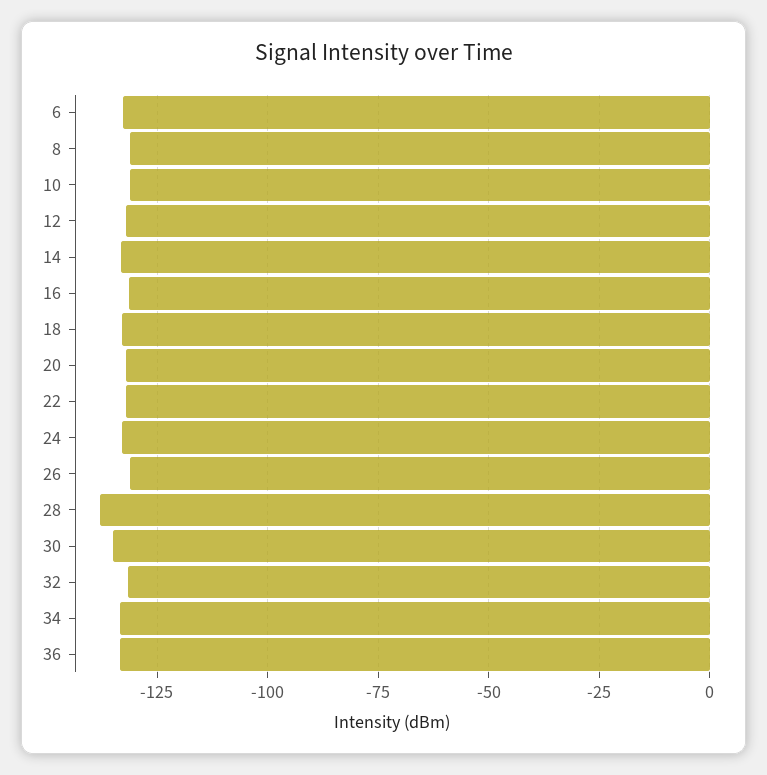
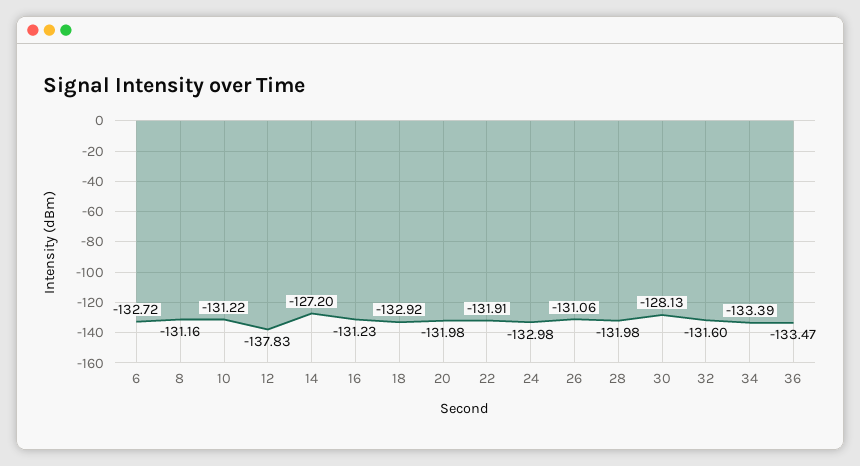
  {
    "6": -132.72,
    "8": -131.16,
    "10": -131.22,
-   "12": -132.5,
+   "12": -137.83,
-   "14": -132.5,
+   "14": -127.2,
    "16": -131.23,
    "18": -132.92,
    "20": -131.98,
    "22": -131.91,
    "24": -132.98,
    "26": -131.06,
-   "28": -137.5,
+   "28": -131.98,
-   "30": -135,
+   "30": -128.13,
    "32": -131.6,
    "34": -133.39,
    "36": -133.47
  }

